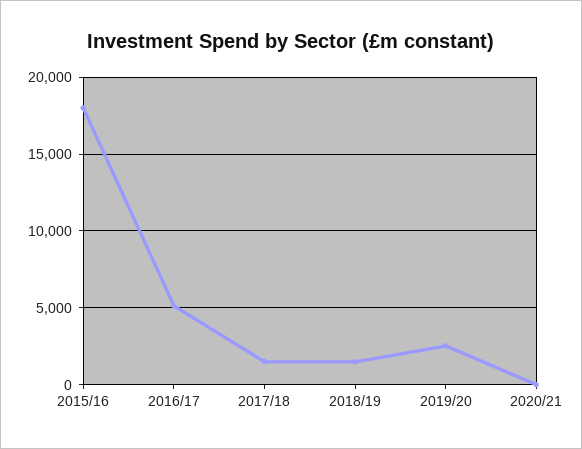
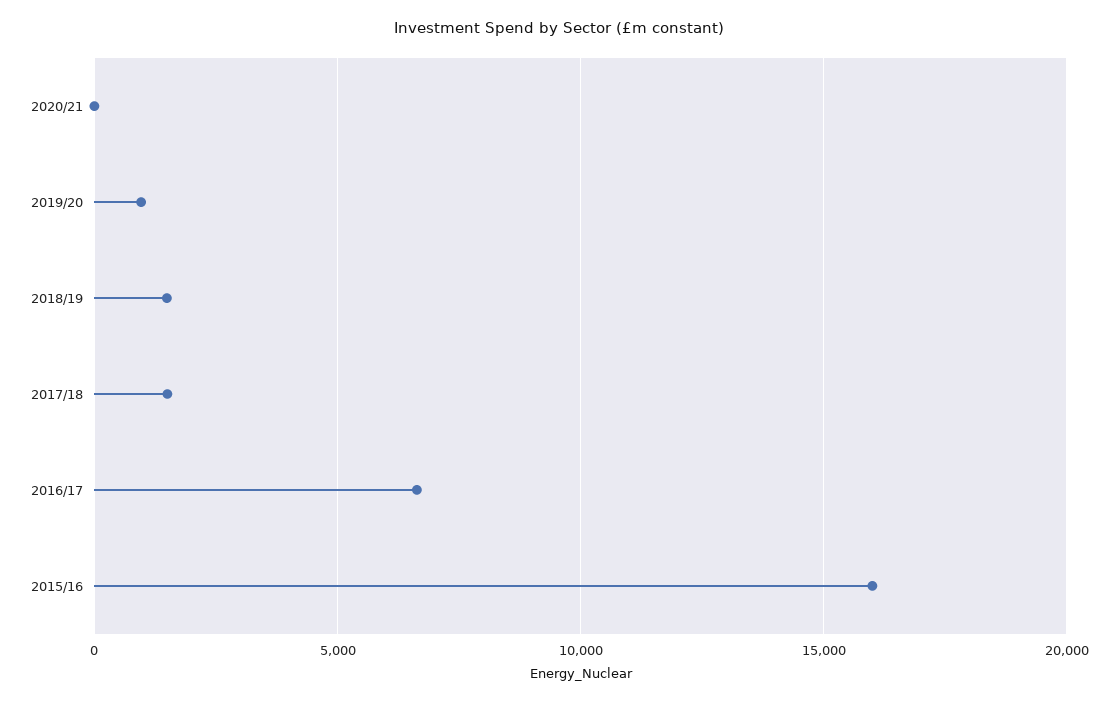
  {
-   "2015/16": 18000,
+   "2015/16": 16000,
-   "2016/17": 5000,
+   "2016/17": 6500,
    "2017/18": 1500,
    "2018/19": 1500,
-   "2019/20": 2500,
+   "2019/20": 1000,
    "2020/21": 0
  }

